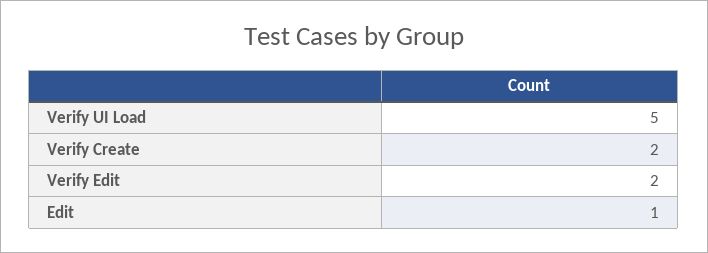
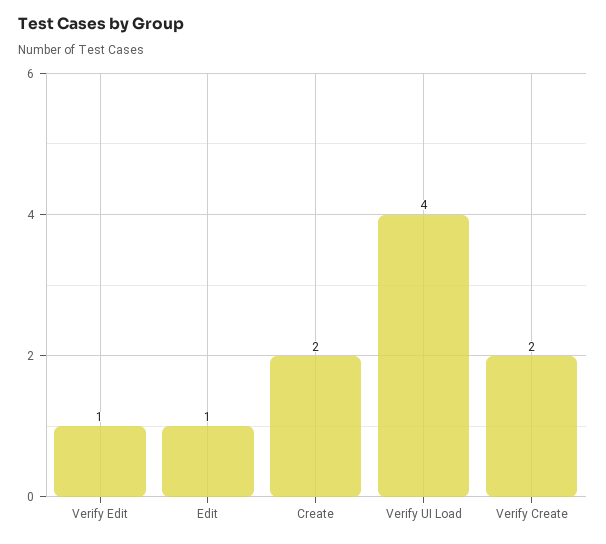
  {
-   "Verify UI Load": 5,
+   "Verify UI Load": 4,
    "Verify Create": 2,
-   "Verify Edit": 2,
+   "Verify Edit": 1,
-   "Edit": 1
+   "Edit": 1,
+   "Create": 2
  }

